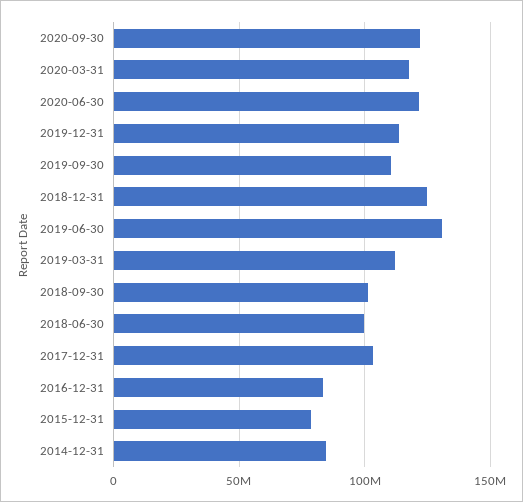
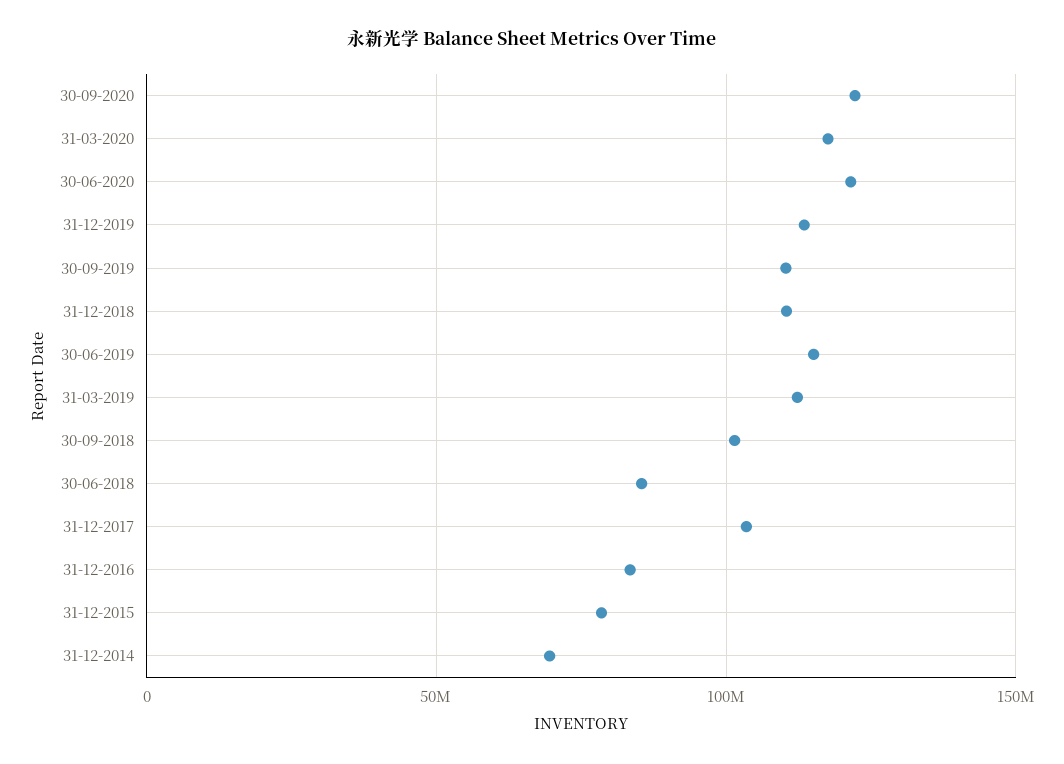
  {
    "2020-09-30": 120000000,
    "2020-03-31": 120000000,
    "2020-06-30": 120000000,
    "2019-12-31": 115000000,
    "2019-09-30": 110000000,
-   "2018-12-31": 125000000,
+   "2018-12-31": 110000000,
-   "2019-06-30": 130000000,
+   "2019-06-30": 115000000,
    "2019-03-31": 110000000,
    "2018-09-30": 100000000,
-   "2018-06-30": 100000000,
+   "2018-06-30": 85000000,
    "2017-12-31": 105000000,
    "2016-12-31": 85000000,
    "2015-12-31": 80000000,
-   "2014-12-31": 85000000
+   "2014-12-31": 70000000
  }

